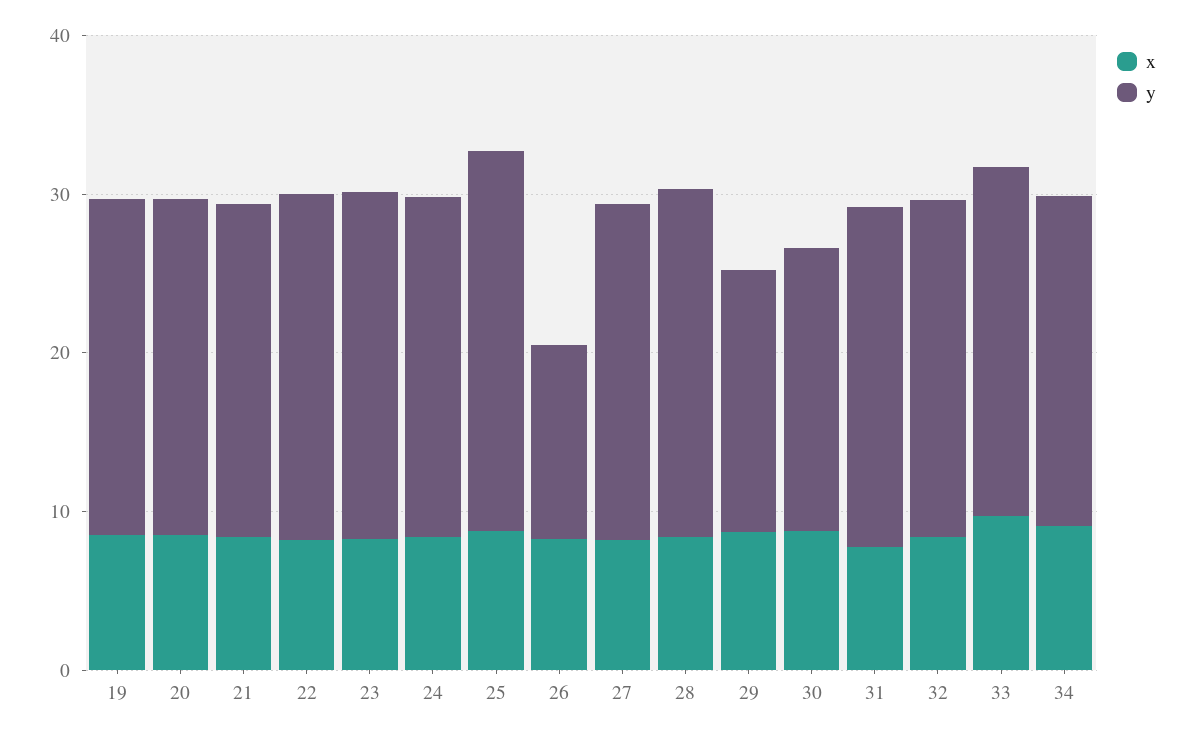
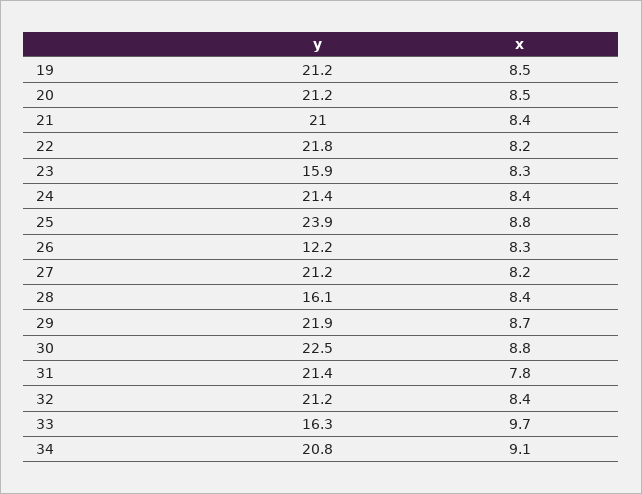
  {
    "x": {
      "19": 8.5,
      "20": 8.5,
      "21": 8.4,
      "22": 8.2,
      "23": 8.3,
      "24": 8.4,
      "25": 8.8,
      "26": 8.3,
      "27": 8.2,
      "28": 8.4,
      "29": 8.7,
      "30": 8.8,
      "31": 7.8,
      "32": 8.4,
      "33": 9.7,
      "34": 9.1
    },
    "y": {
      "19": 21.2,
      "20": 21.2,
      "21": 21,
      "22": 21.8,
-     "23": 22,
+     "23": 15.9,
      "24": 21.4,
      "25": 23.9,
      "26": 12.2,
      "27": 21.2,
-     "28": 22,
+     "28": 16.1,
-     "29": 16,
+     "29": 21.9,
-     "30": 18,
+     "30": 22.5,
      "31": 21.4,
      "32": 21.2,
-     "33": 22,
+     "33": 16.3,
      "34": 20.8
    }
  }

